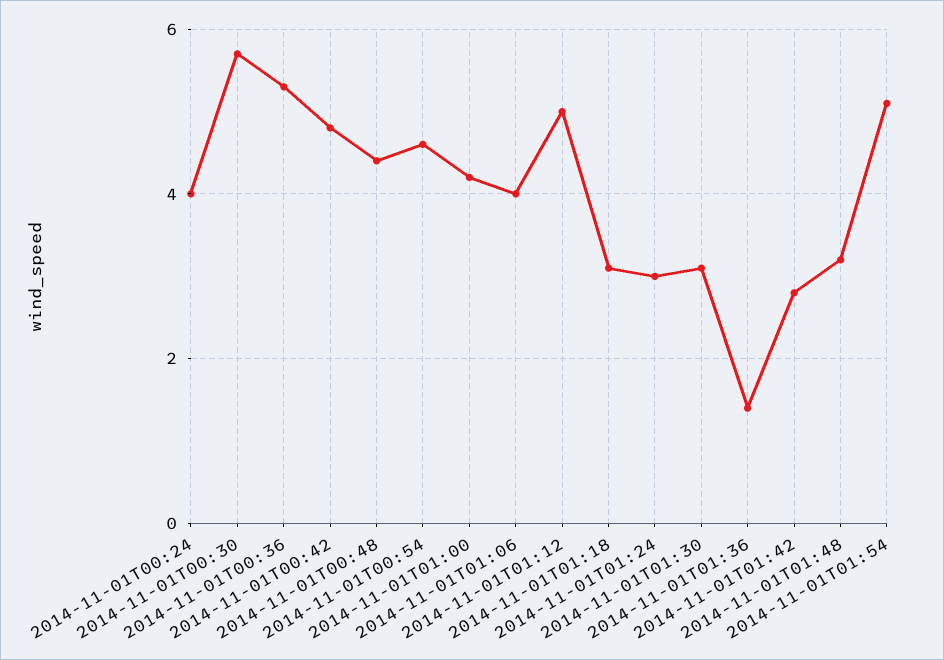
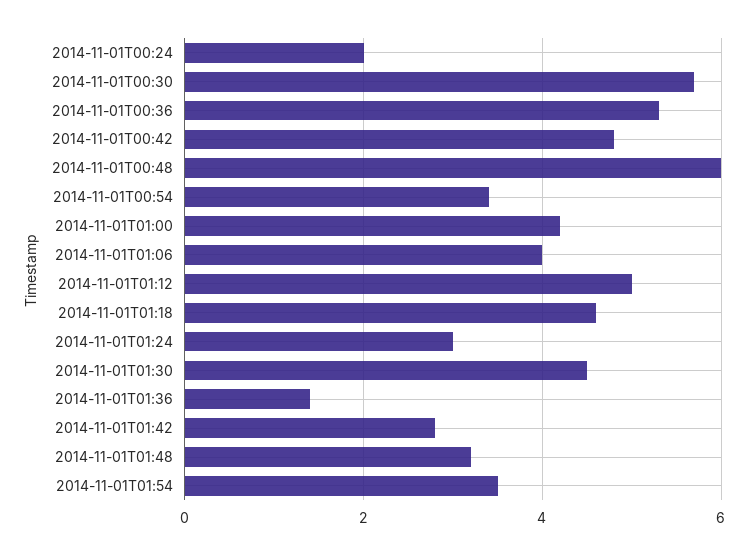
  {
-   "2014-11-01T00:24": 4,
+   "2014-11-01T00:24": 2,
    "2014-11-01T00:30": 5.5,
    "2014-11-01T00:36": 5.5,
    "2014-11-01T00:42": 5,
-   "2014-11-01T00:48": 4.5,
+   "2014-11-01T00:48": 6,
-   "2014-11-01T00:54": 4.5,
+   "2014-11-01T00:54": 3.5,
    "2014-11-01T01:00": 4,
    "2014-11-01T01:06": 4,
    "2014-11-01T01:12": 5,
-   "2014-11-01T01:18": 3,
+   "2014-11-01T01:18": 4.5,
    "2014-11-01T01:24": 3,
-   "2014-11-01T01:30": 3,
+   "2014-11-01T01:30": 4.5,
    "2014-11-01T01:36": 1.5,
    "2014-11-01T01:42": 3,
    "2014-11-01T01:48": 3,
-   "2014-11-01T01:54": 5
+   "2014-11-01T01:54": 3.5
  }

